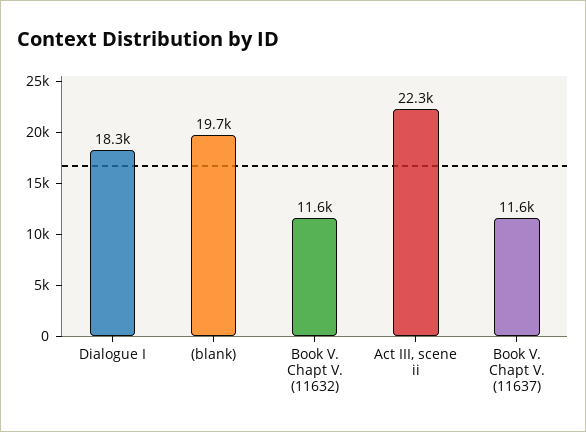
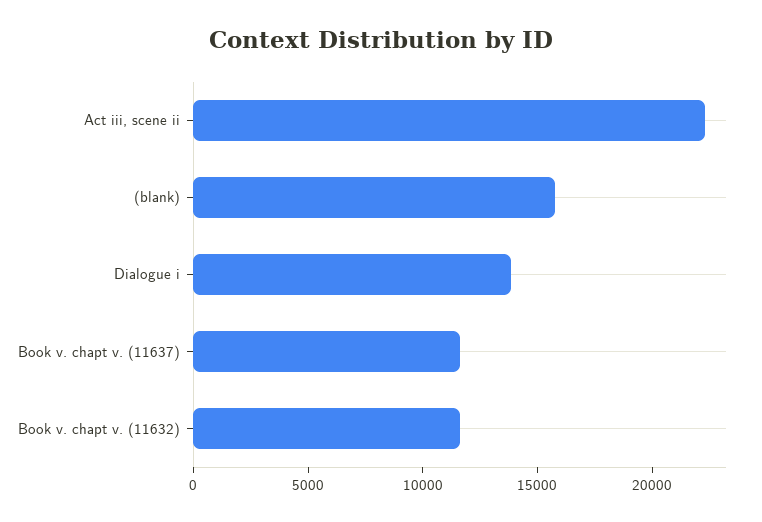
  {
-   "Dialogue I": 18300,
+   "Dialogue I": 14000,
-   "(blank)": 19700,
+   "(blank)": 16000,
    "Book V. Chapt V. (11632)": 11600,
    "Act III, scene ii": 22300,
    "Book V. Chapt V. (11637)": 11600
  }

